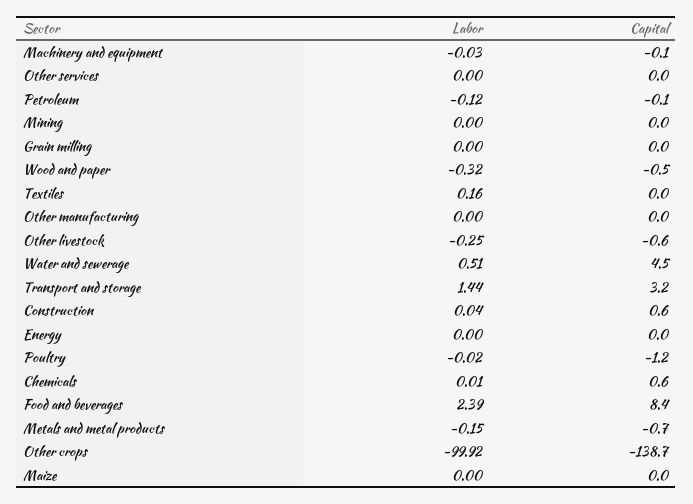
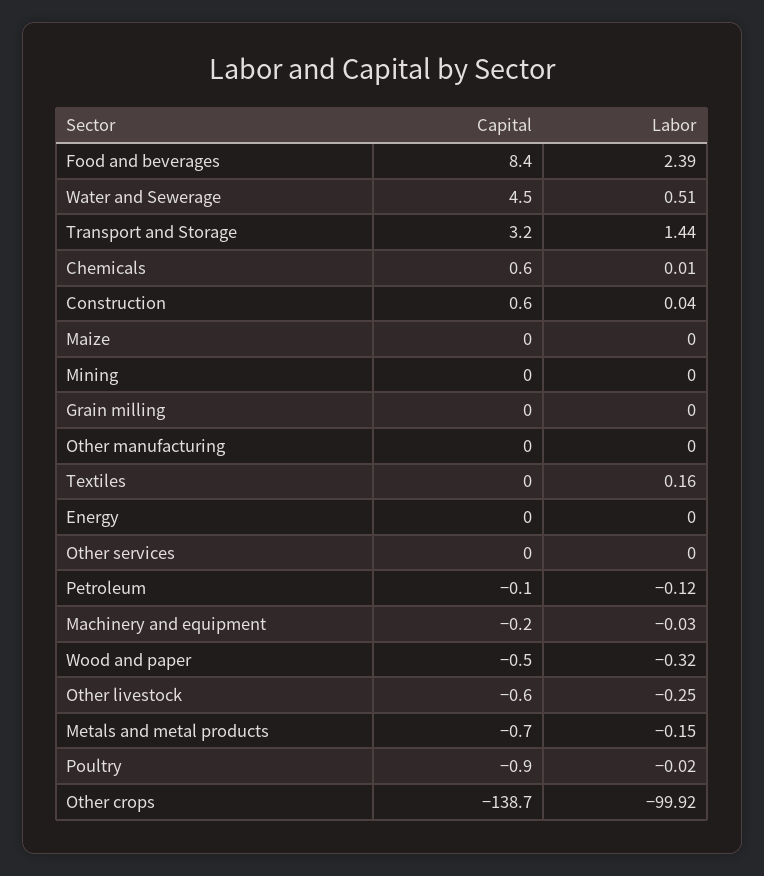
  {
    "Labor": {
      "Machinery and equipment": -0.03,
      "Other services": 0,
      "Petroleum": -0.12,
      "Mining": 0,
      "Grain milling": 0,
      "Wood and paper": -0.32,
      "Textiles": 0.16,
      "Other manufacturing": 0,
      "Other livestock": -0.25,
      "Water and sewerage": 0.51,
      "Transport and storage": 1.44,
      "Construction": 0.04,
      "Energy": 0,
      "Poultry": -0.02,
      "Chemicals": 0.01,
      "Food and beverages": 2.39,
      "Metals and metal products": -0.15,
      "Other crops": -99.92,
      "Maize": 0
    },
    "Capital": {
-     "Machinery and equipment": -0.1,
+     "Machinery and equipment": -0.2,
      "Other services": 0,
      "Petroleum": -0.1,
      "Mining": 0,
      "Grain milling": 0,
      "Wood and paper": -0.5,
      "Textiles": 0,
      "Other manufacturing": 0,
      "Other livestock": -0.6,
      "Water and sewerage": 4.5,
      "Transport and storage": 3.2,
      "Construction": 0.6,
      "Energy": 0,
-     "Poultry": -1.2,
+     "Poultry": -0.9,
      "Chemicals": 0.6,
      "Food and beverages": 8.4,
      "Metals and metal products": -0.7,
      "Other crops": -138.7,
      "Maize": 0
    }
  }

